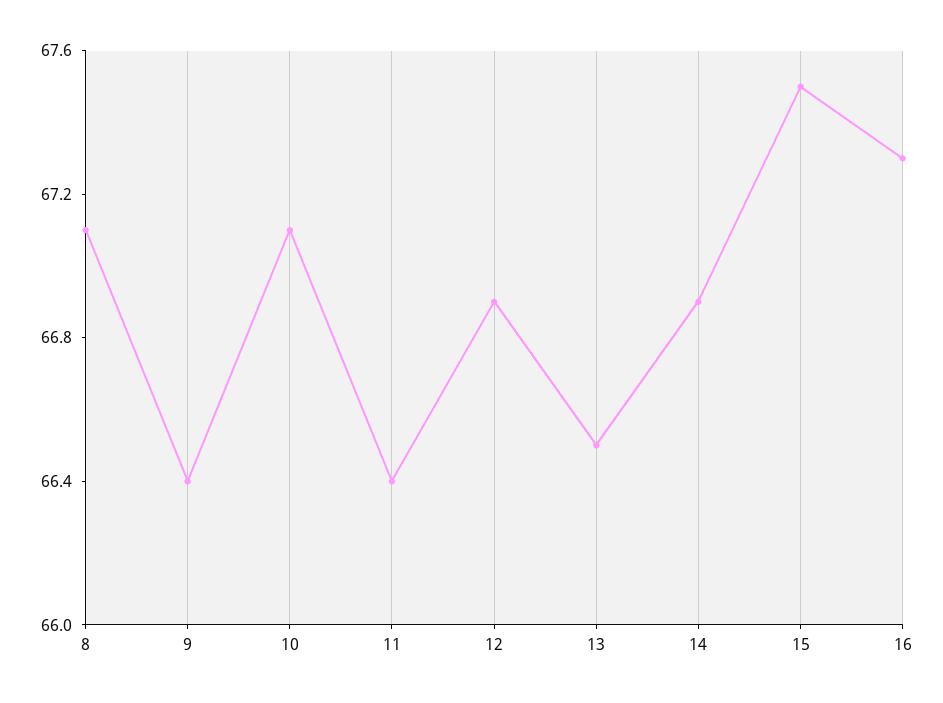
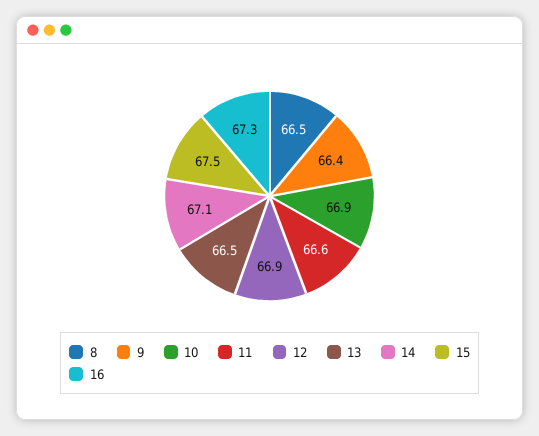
  {
-   "8": 67.1,
+   "8": 66.5,
    "9": 66.4,
-   "10": 67.1,
+   "10": 66.9,
-   "11": 66.4,
+   "11": 66.6,
    "12": 66.9,
    "13": 66.5,
-   "14": 66.9,
+   "14": 67.1,
    "15": 67.5,
    "16": 67.3
  }

